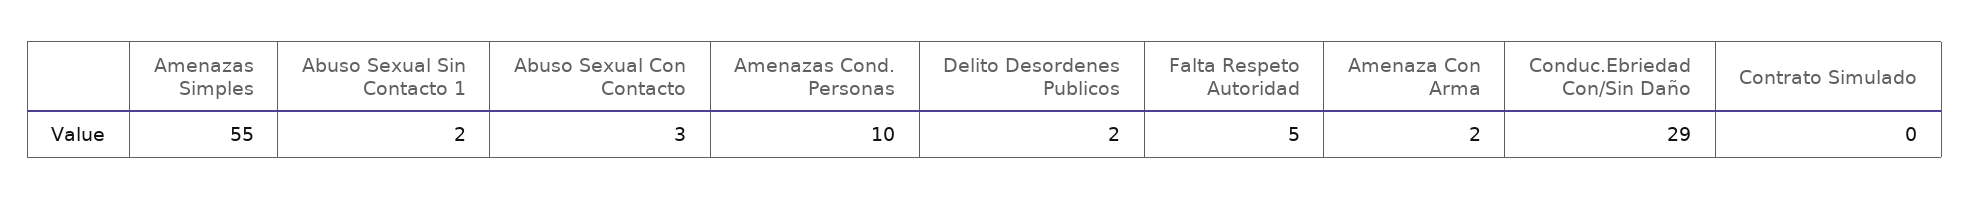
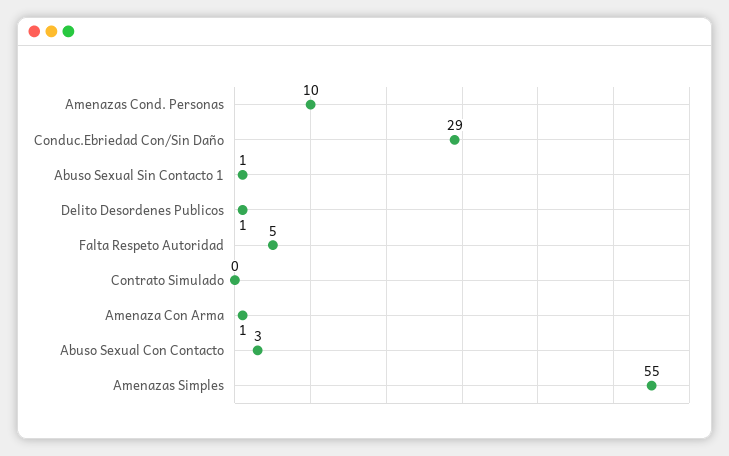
  {
    "Amenazas Simples": 55,
-   "Abuso Sexual Sin Contacto 1": 2,
+   "Abuso Sexual Sin Contacto 1": 1,
    "Abuso Sexual Con Contacto": 3,
    "Amenazas Cond. Personas": 10,
-   "Delito Desordenes Publicos": 2,
+   "Delito Desordenes Publicos": 1,
    "Falta Respeto Autoridad": 5,
-   "Amenaza Con Arma": 2,
+   "Amenaza Con Arma": 1,
    "Conduc.Ebriedad Con/Sin Daño": 29,
    "Contrato Simulado": 0
  }

